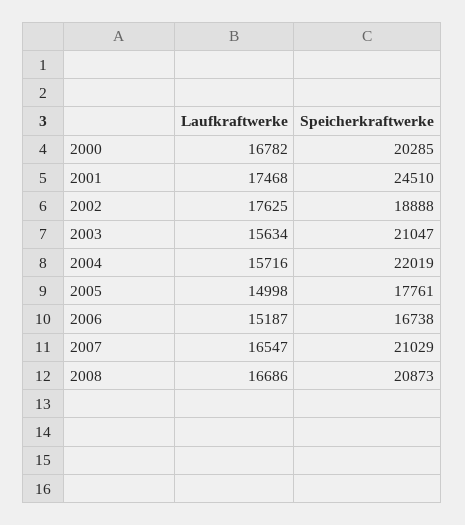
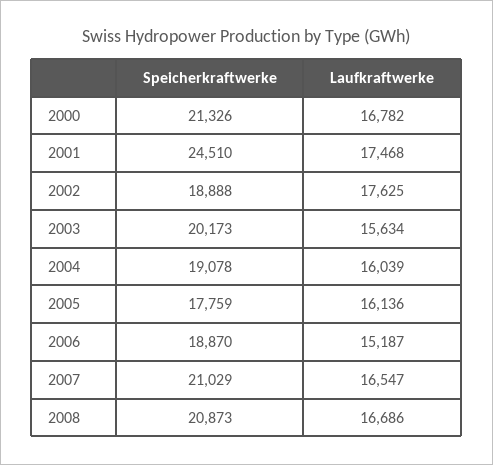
  {
    "Laufkraftwerke": {
      "2000": 16782,
      "2001": 17468,
      "2002": 17625,
      "2003": 15634,
-     "2004": 15716,
+     "2004": 16039,
-     "2005": 14998,
+     "2005": 16136,
      "2006": 15187,
      "2007": 16547,
      "2008": 16686
    },
    "Speicherkraftwerke": {
-     "2000": 20285,
+     "2000": 21326,
      "2001": 24510,
      "2002": 18888,
-     "2003": 21047,
+     "2003": 20173,
-     "2004": 22019,
+     "2004": 19078,
-     "2005": 17761,
+     "2005": 17759,
-     "2006": 16738,
+     "2006": 18870,
      "2007": 21029,
      "2008": 20873
    }
  }

